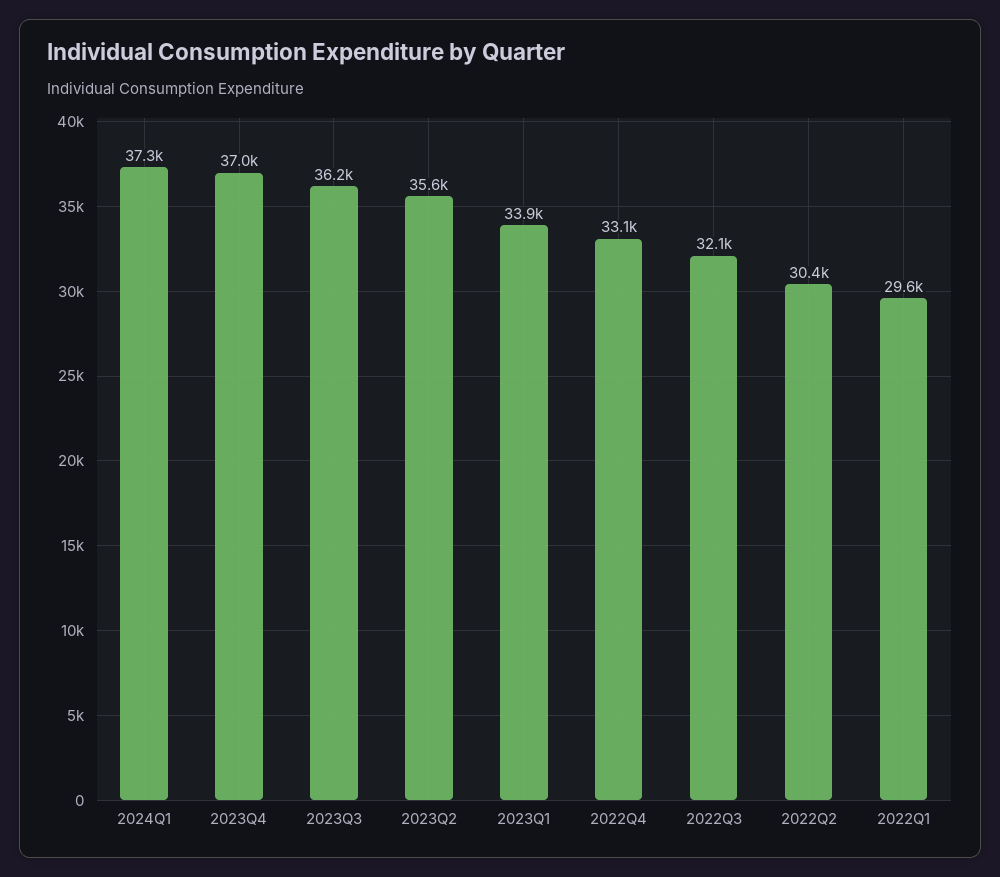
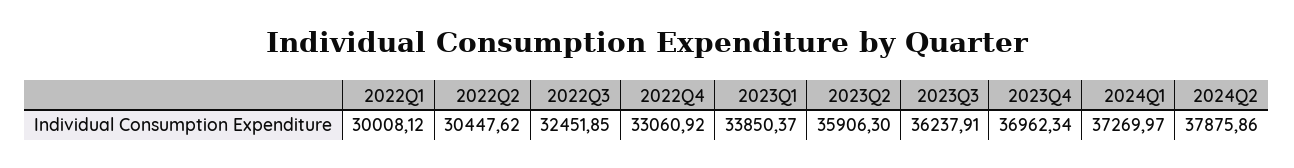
  {
    "2024Q1": 37269.97,
    "2023Q4": 36962.34,
    "2023Q3": 36237.91,
-   "2023Q2": 35600,
+   "2023Q2": 35906.3,
    "2023Q1": 33850.37,
    "2022Q4": 33060.92,
-   "2022Q3": 32100,
+   "2022Q3": 32451.85,
    "2022Q2": 30447.62,
-   "2022Q1": 29600
+   "2022Q1": 30008.12,
+   "2024Q2": 37875.86
  }

